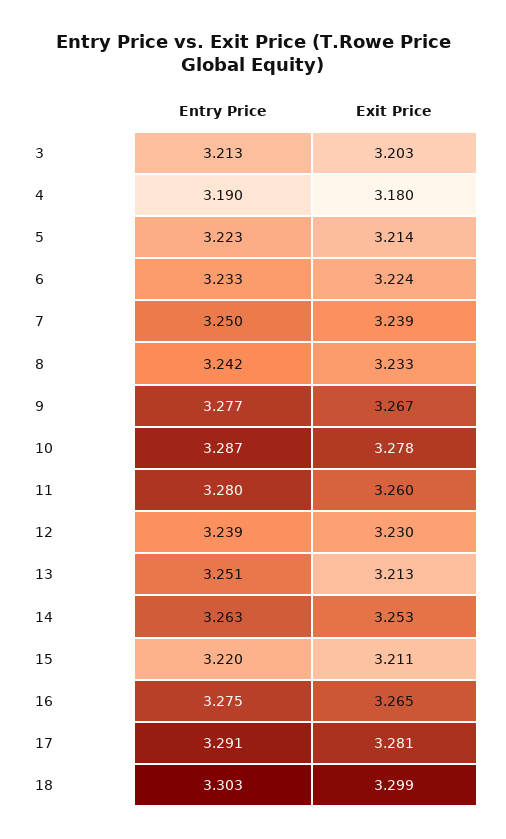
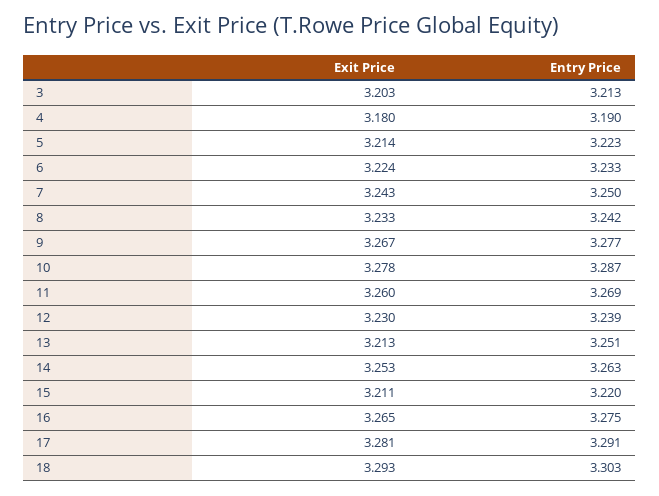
  {
    "Entry Price": {
      "3": 3.213,
      "4": 3.19,
      "5": 3.223,
      "6": 3.233,
      "7": 3.25,
      "8": 3.242,
      "9": 3.277,
      "10": 3.287,
-     "11": 3.28,
+     "11": 3.269,
      "12": 3.239,
      "13": 3.251,
      "14": 3.263,
      "15": 3.22,
      "16": 3.275,
      "17": 3.291,
      "18": 3.303
    },
    "Exit Price": {
      "3": 3.203,
      "4": 3.18,
      "5": 3.214,
      "6": 3.224,
-     "7": 3.239,
+     "7": 3.243,
      "8": 3.233,
      "9": 3.267,
      "10": 3.278,
      "11": 3.26,
      "12": 3.23,
      "13": 3.213,
      "14": 3.253,
      "15": 3.211,
      "16": 3.265,
      "17": 3.281,
-     "18": 3.299
+     "18": 3.293
    }
  }

